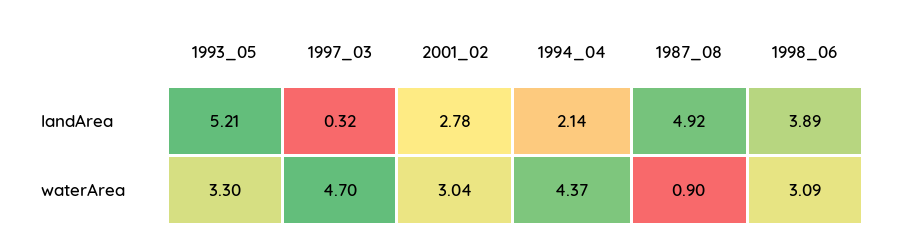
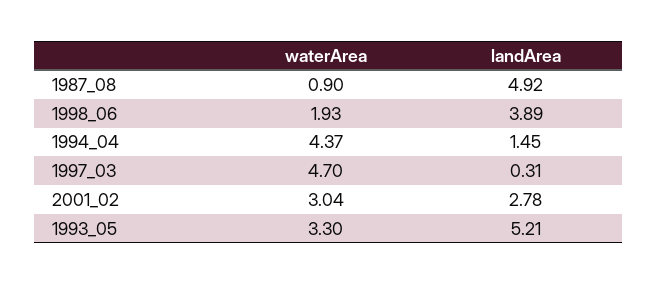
  {
    "1993_05": {
      "landArea": 5.21,
      "waterArea": 3.3
    },
    "1997_03": {
-     "landArea": 0.32,
+     "landArea": 0.31,
      "waterArea": 4.7
    },
    "2001_02": {
      "landArea": 2.78,
      "waterArea": 3.04
    },
    "1994_04": {
-     "landArea": 2.14,
+     "landArea": 1.45,
      "waterArea": 4.37
    },
    "1987_08": {
      "landArea": 4.92,
      "waterArea": 0.9
    },
    "1998_06": {
      "landArea": 3.89,
-     "waterArea": 3.09
+     "waterArea": 1.93
    }
  }

